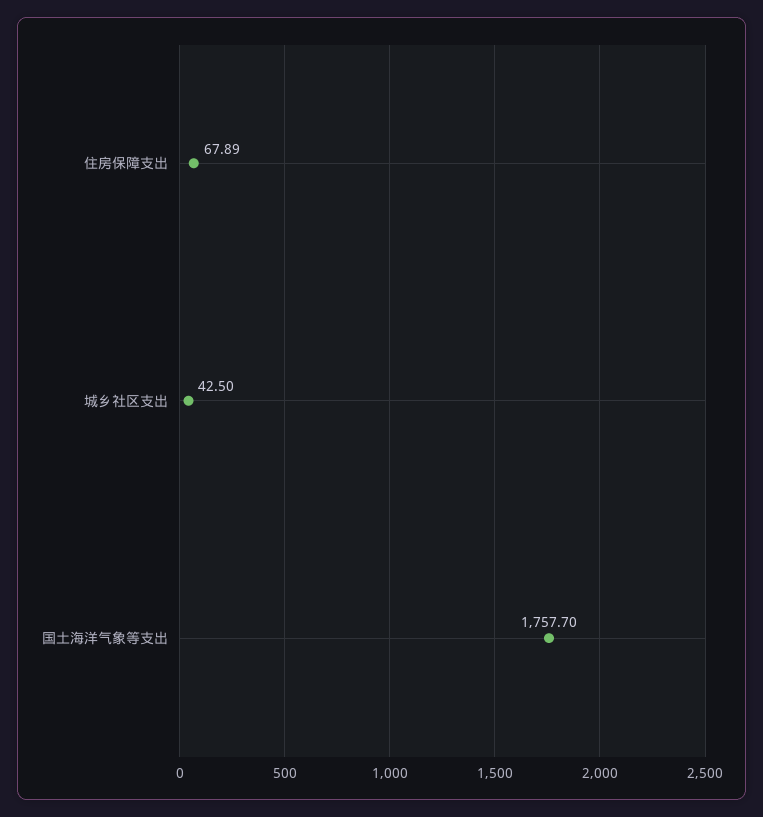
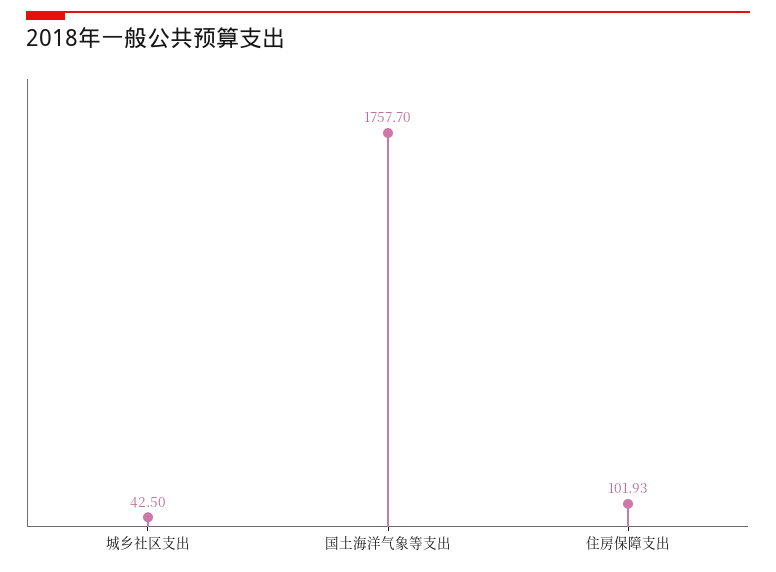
  {
-   "住房保障支出": 67.89,
+   "住房保障支出": 101.93,
    "城乡社区支出": 42.5,
    "国土海洋气象等支出": 1757.7
  }

